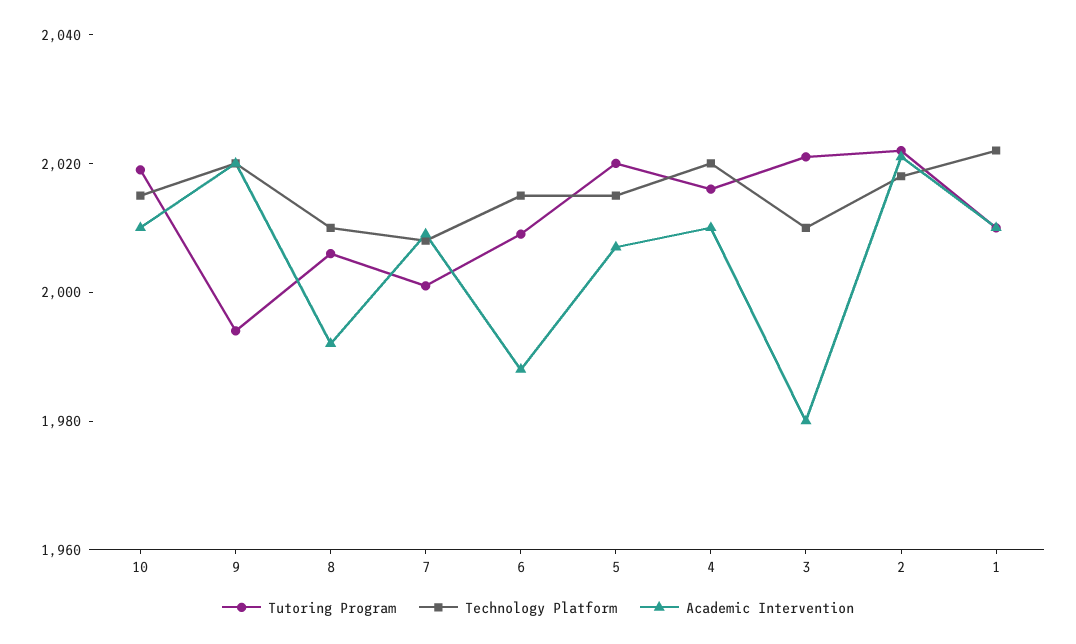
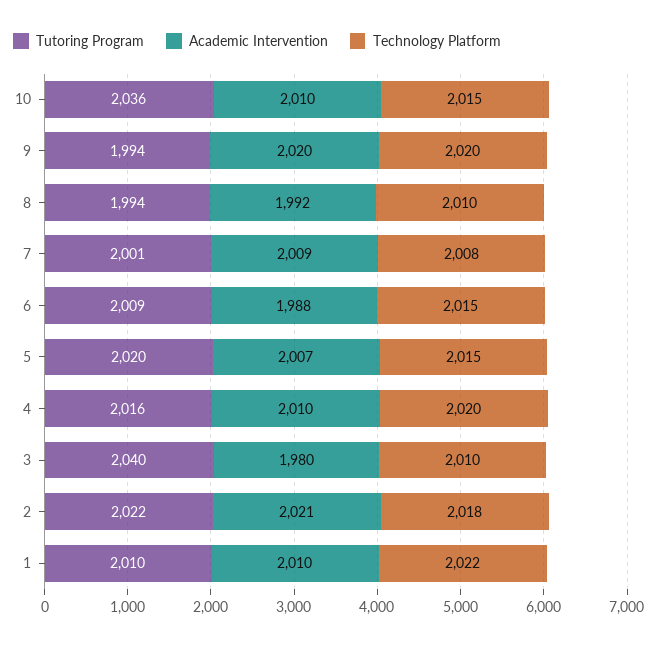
  {
    "Tutoring Program": {
-     "10": 2020,
+     "10": 2036,
      "9": 1994,
-     "8": 2005,
+     "8": 1994,
      "7": 2001,
      "6": 2009,
      "5": 2020,
      "4": 2016,
-     "3": 2020,
+     "3": 2040,
      "2": 2022,
      "1": 2010
    },
    "Technology Platform": {
      "10": 2015,
      "9": 2020,
      "8": 2010,
      "7": 2008,
      "6": 2015,
      "5": 2015,
      "4": 2020,
      "3": 2010,
      "2": 2018,
      "1": 2022
    },
    "Academic Intervention": {
      "10": 2010,
      "9": 2020,
      "8": 1992,
      "7": 2009,
      "6": 1988,
      "5": 2007,
      "4": 2010,
      "3": 1980,
      "2": 2021,
      "1": 2010
    }
  }

